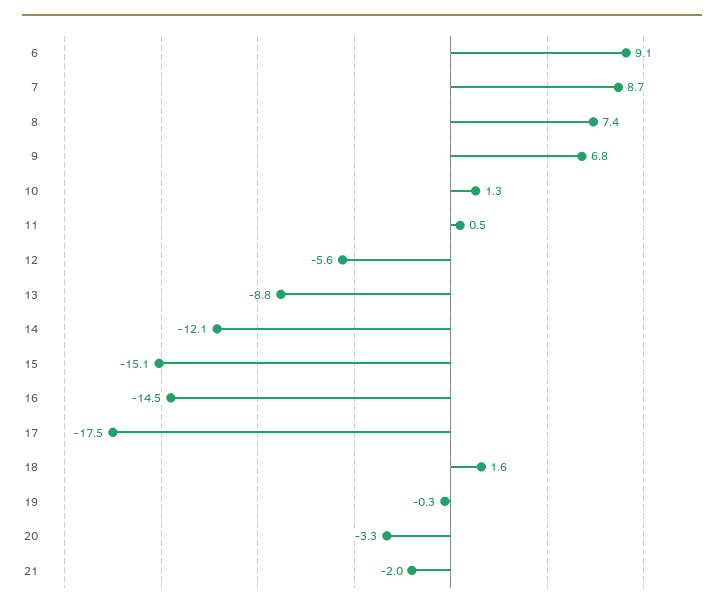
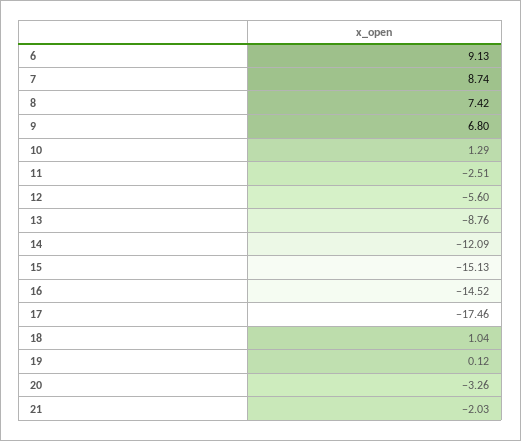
  {
    "6": 9.13,
    "7": 8.74,
    "8": 7.42,
    "9": 6.8,
    "10": 1.29,
-   "11": 0.5,
+   "11": -2.51,
    "12": -5.6,
    "13": -8.76,
    "14": -12.09,
    "15": -15.13,
    "16": -14.52,
    "17": -17.46,
-   "18": 1.6,
+   "18": 1.04,
-   "19": -0.3,
+   "19": 0.12,
    "20": -3.26,
    "21": -2.03
  }

